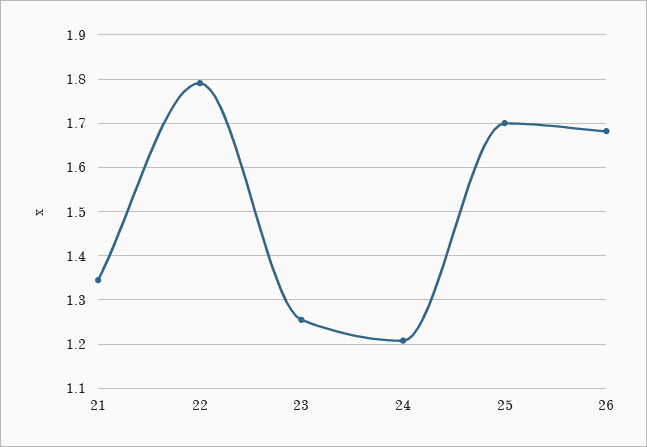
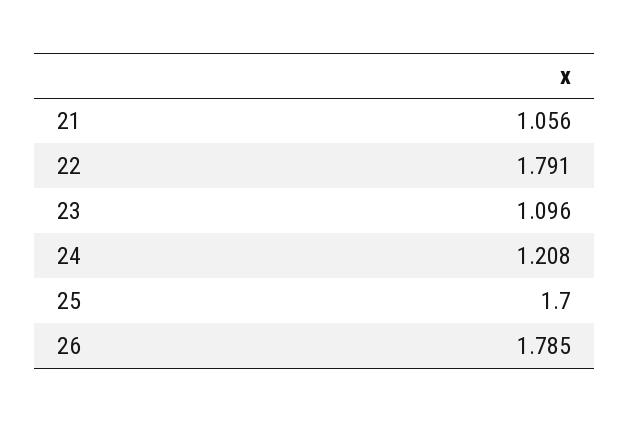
  {
-   "21": 1.34,
+   "21": 1.056,
    "22": 1.791,
-   "23": 1.26,
+   "23": 1.096,
    "24": 1.208,
    "25": 1.7,
-   "26": 1.68
+   "26": 1.785
  }

